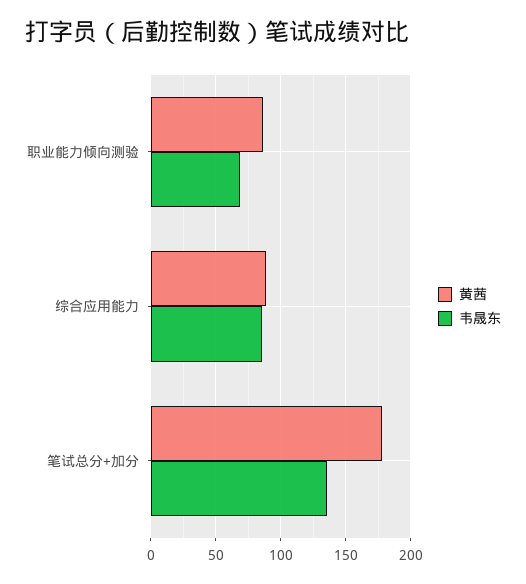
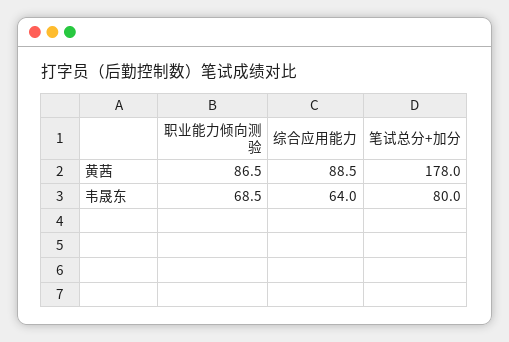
  {
    "黄茜": {
      "职业能力倾向测验": 86.5,
      "综合应用能力": 88.5,
      "笔试总分+加分": 178
    },
    "韦晟东": {
      "职业能力倾向测验": 68.5,
-     "综合应用能力": 85,
+     "综合应用能力": 64,
-     "笔试总分+加分": 135
+     "笔试总分+加分": 80
    }
  }

